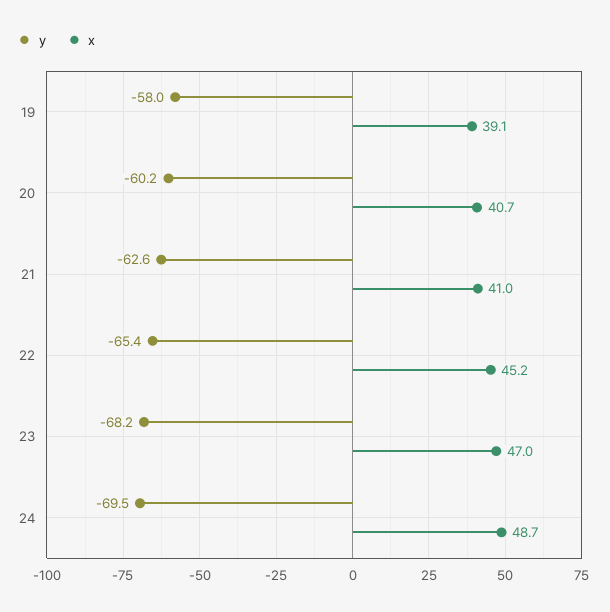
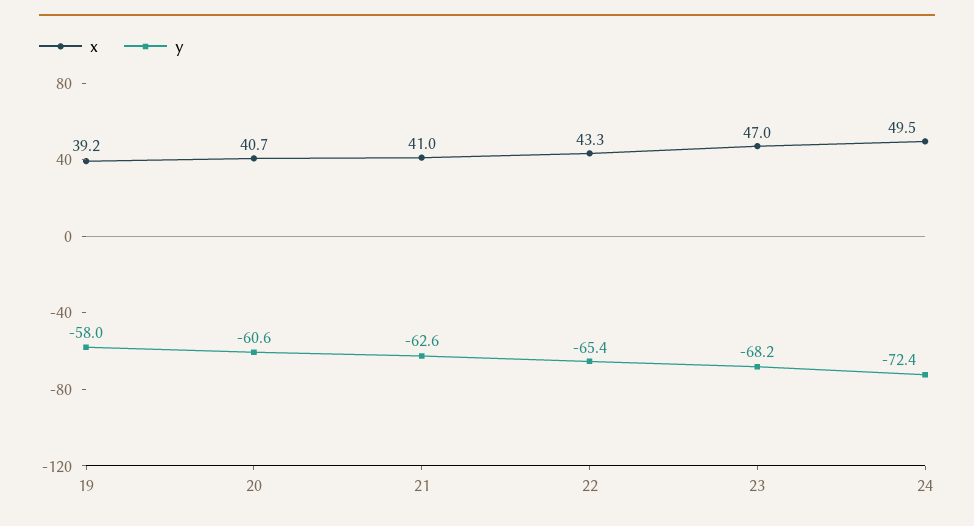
  {
    "y": {
      "19": -58,
-     "20": -60.2,
+     "20": -60.6,
      "21": -62.6,
      "22": -65.4,
      "23": -68.2,
-     "24": -69.5
+     "24": -72.4
    },
    "x": {
-     "19": 39.1,
+     "19": 39.2,
      "20": 40.7,
      "21": 41,
-     "22": 45.2,
+     "22": 43.3,
      "23": 47,
-     "24": 48.7
+     "24": 49.5
    }
  }

